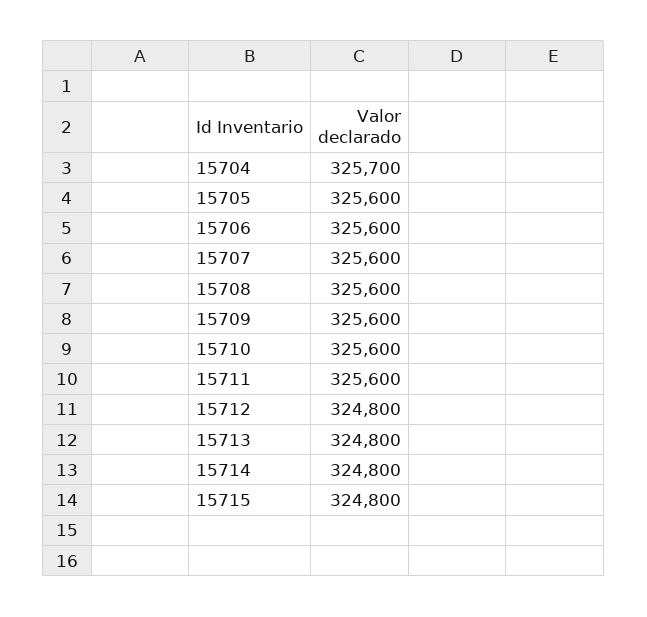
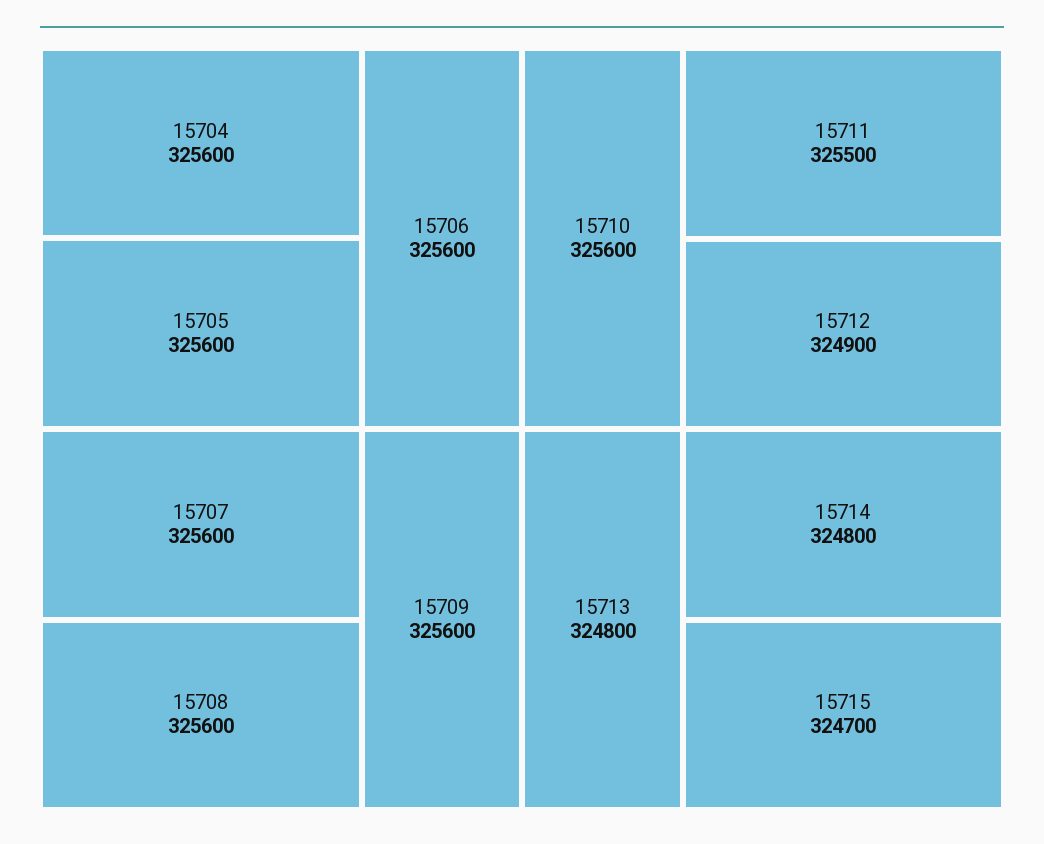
  {
-   "15704": 325700,
+   "15704": 325600,
    "15705": 325600,
    "15706": 325600,
    "15707": 325600,
    "15708": 325600,
    "15709": 325600,
    "15710": 325600,
-   "15711": 325600,
+   "15711": 325500,
-   "15712": 324800,
+   "15712": 324900,
    "15713": 324800,
    "15714": 324800,
-   "15715": 324800
+   "15715": 324700
  }

